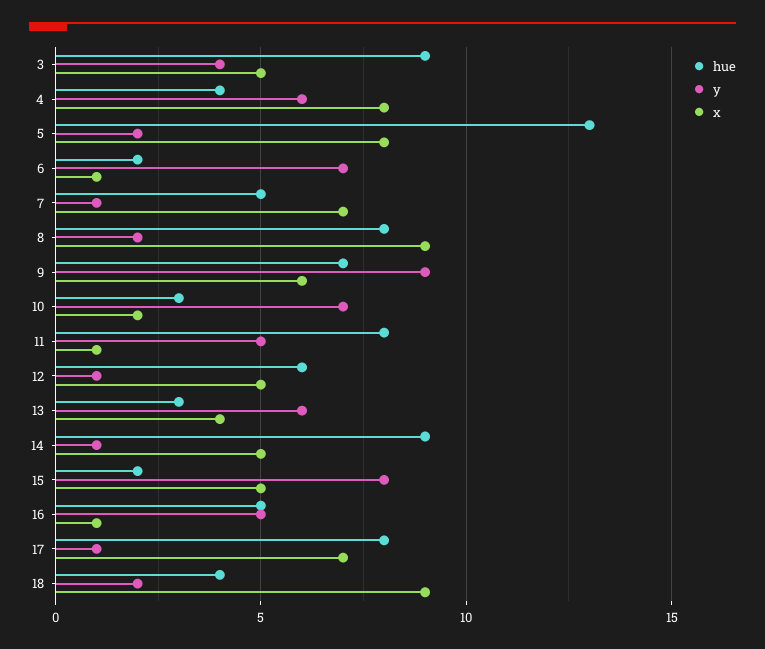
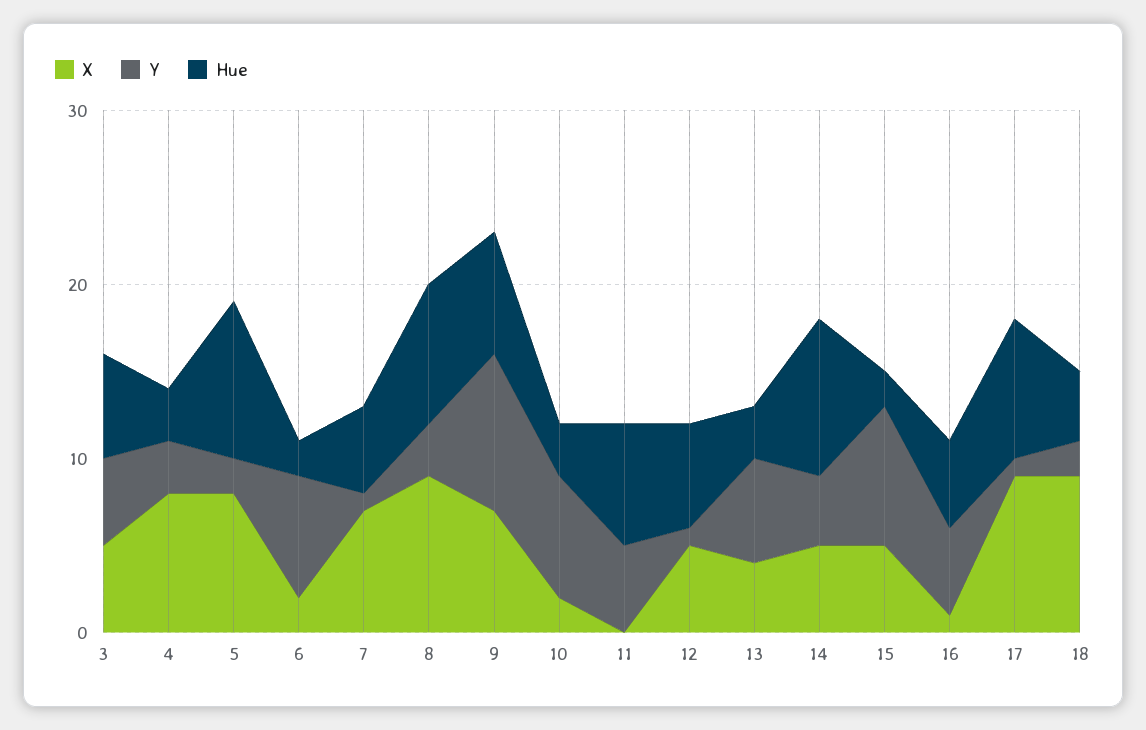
  {
    "hue": {
-     "3": 9,
+     "3": 6,
-     "4": 4,
+     "4": 3,
-     "5": 13,
+     "5": 9,
      "6": 2,
      "7": 5,
      "8": 8,
      "9": 7,
      "10": 3,
-     "11": 8,
+     "11": 7,
      "12": 6,
      "13": 3,
      "14": 9,
      "15": 2,
      "16": 5,
      "17": 8,
      "18": 4
    },
    "y": {
-     "3": 4,
+     "3": 5,
-     "4": 6,
+     "4": 3,
      "5": 2,
      "6": 7,
      "7": 1,
-     "8": 2,
+     "8": 3,
      "9": 9,
      "10": 7,
      "11": 5,
      "12": 1,
      "13": 6,
-     "14": 1,
+     "14": 4,
      "15": 8,
      "16": 5,
      "17": 1,
      "18": 2
    },
    "x": {
      "3": 5,
      "4": 8,
      "5": 8,
-     "6": 1,
+     "6": 2,
      "7": 7,
      "8": 9,
-     "9": 6,
+     "9": 7,
      "10": 2,
-     "11": 1,
+     "11": 0,
      "12": 5,
      "13": 4,
      "14": 5,
      "15": 5,
      "16": 1,
-     "17": 7,
+     "17": 9,
      "18": 9
    }
  }

